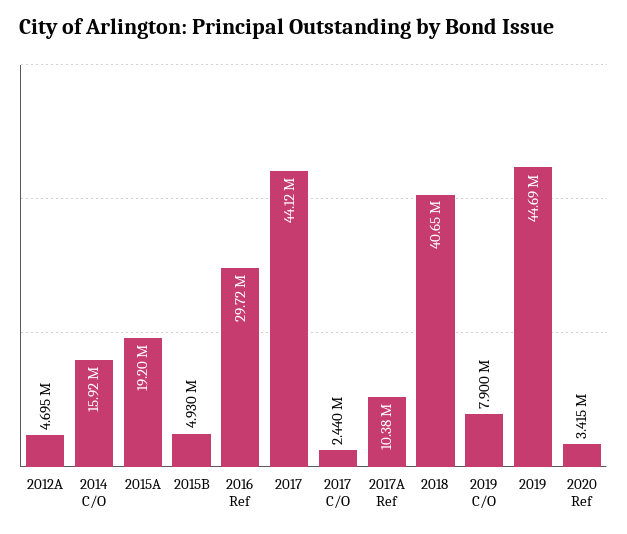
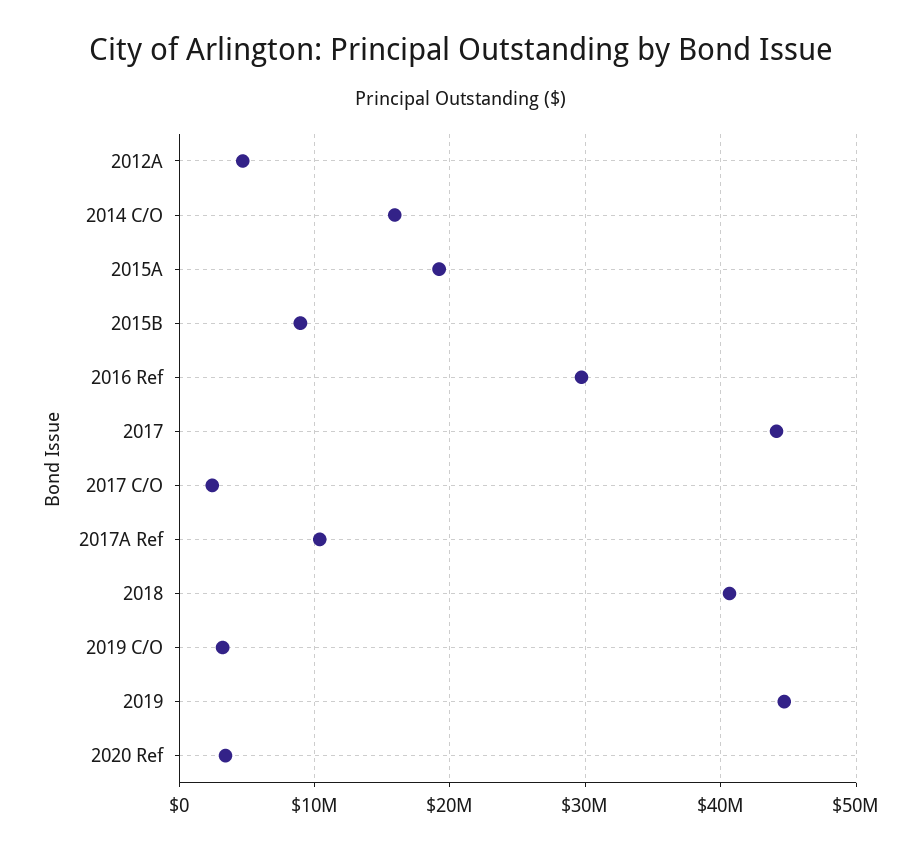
  {
    "2012A": 4695000,
    "2014 C/O": 15920000,
    "2015A": 19200000,
-   "2015B": 4930000,
+   "2015B": 9000000,
    "2016 Ref": 29720000,
    "2017": 44120000,
    "2017 C/O": 2440000,
    "2017A Ref": 10380000,
    "2018": 40650000,
-   "2019 C/O": 7900000,
+   "2019 C/O": 3000000,
    "2019": 44690000,
    "2020 Ref": 3415000
  }

